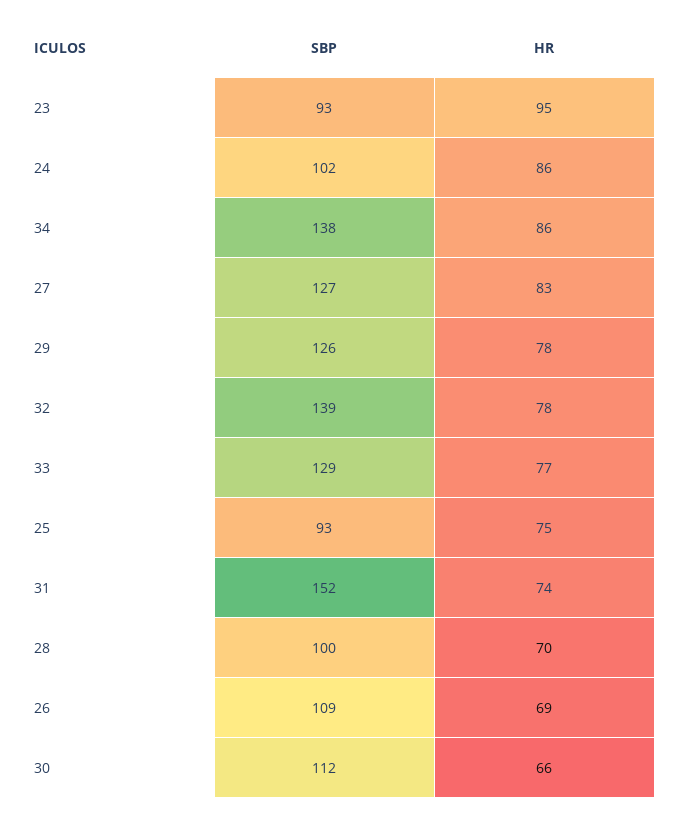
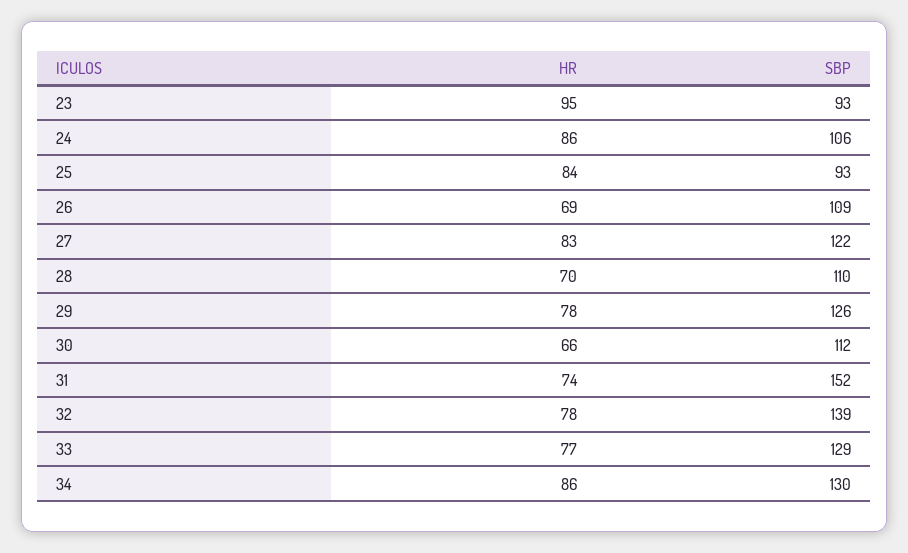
  {
    "SBP": {
      "23": 93,
-     "24": 102,
+     "24": 106,
-     "34": 138,
+     "34": 130,
-     "27": 127,
+     "27": 122,
      "29": 126,
      "32": 139,
      "33": 129,
      "25": 93,
      "31": 152,
-     "28": 100,
+     "28": 110,
      "26": 109,
      "30": 112
    },
    "HR": {
      "23": 95,
      "24": 86,
      "34": 86,
      "27": 83,
      "29": 78,
      "32": 78,
      "33": 77,
-     "25": 75,
+     "25": 84,
      "31": 74,
      "28": 70,
      "26": 69,
      "30": 66
    }
  }

